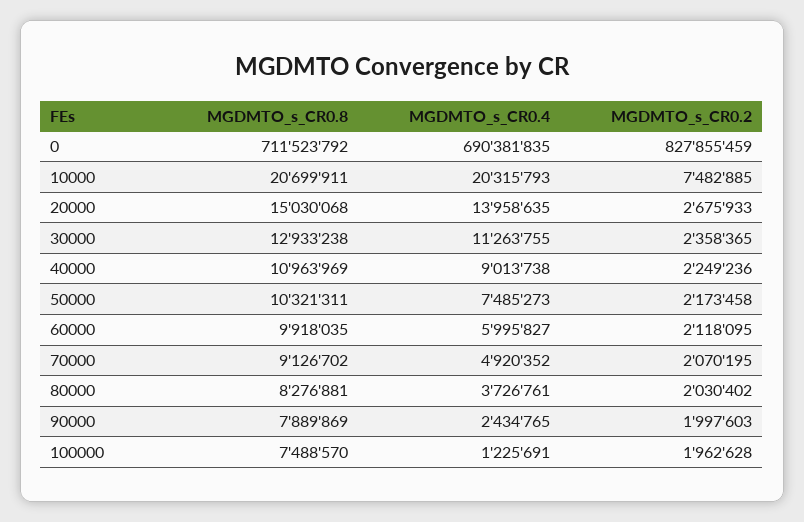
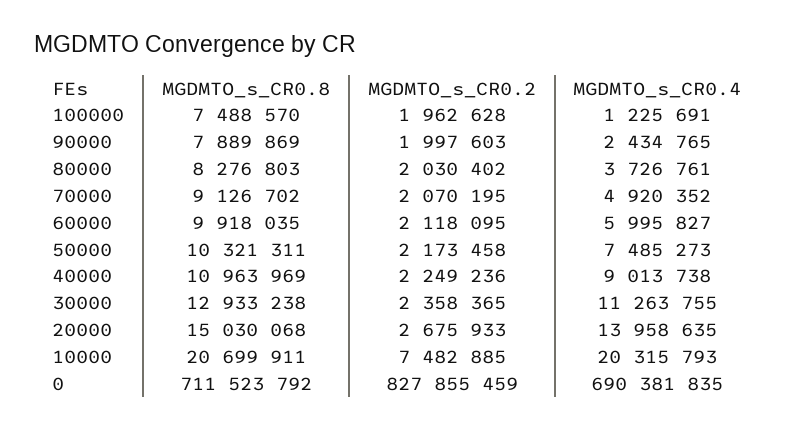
  {
    "MGDMTO_s_CR0.8": {
      "0": 711523792,
      "10000": 20699911,
      "20000": 15030068,
      "30000": 12933238,
      "40000": 10963969,
      "50000": 10321311,
      "60000": 9918035,
      "70000": 9126702,
-     "80000": 8276881,
+     "80000": 8276803,
      "90000": 7889869,
      "100000": 7488570
    },
    "MGDMTO_s_CR0.4": {
      "0": 690381835,
      "10000": 20315793,
      "20000": 13958635,
      "30000": 11263755,
      "40000": 9013738,
      "50000": 7485273,
      "60000": 5995827,
      "70000": 4920352,
      "80000": 3726761,
      "90000": 2434765,
      "100000": 1225691
    },
    "MGDMTO_s_CR0.2": {
      "0": 827855459,
      "10000": 7482885,
      "20000": 2675933,
      "30000": 2358365,
      "40000": 2249236,
      "50000": 2173458,
      "60000": 2118095,
      "70000": 2070195,
      "80000": 2030402,
      "90000": 1997603,
      "100000": 1962628
    }
  }

